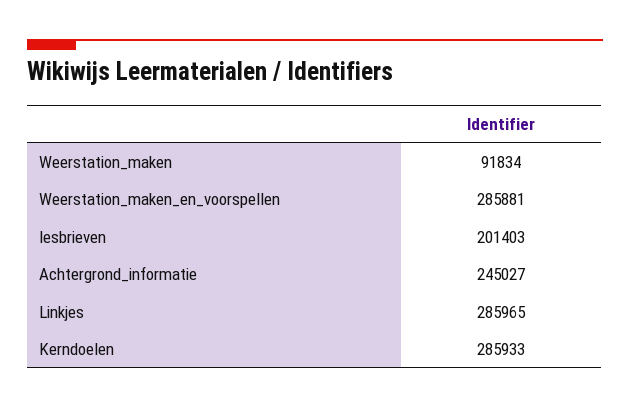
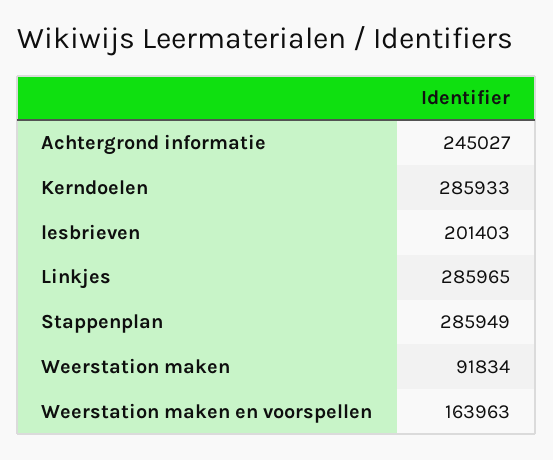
  {
    "Weerstation_maken": 91834,
-   "Weerstation_maken_en_voorspellen": 285881,
+   "Weerstation_maken_en_voorspellen": 163963,
    "lesbrieven": 201403,
    "Achtergrond_informatie": 245027,
    "Linkjes": 285965,
-   "Kerndoelen": 285933
+   "Kerndoelen": 285933,
+   "Stappenplan": 285949
  }

